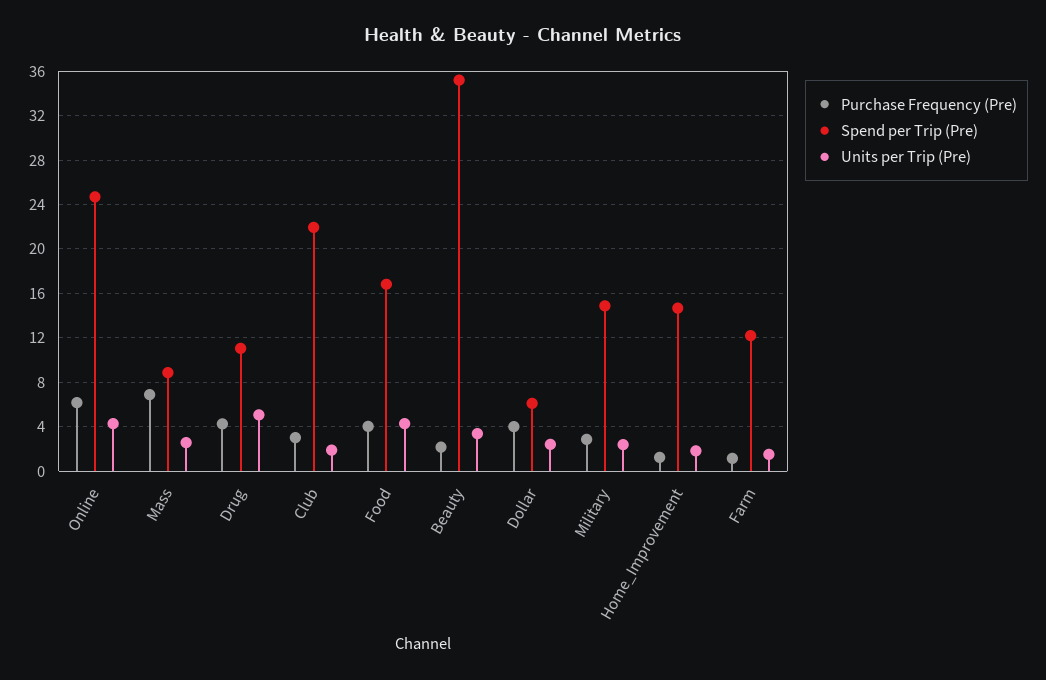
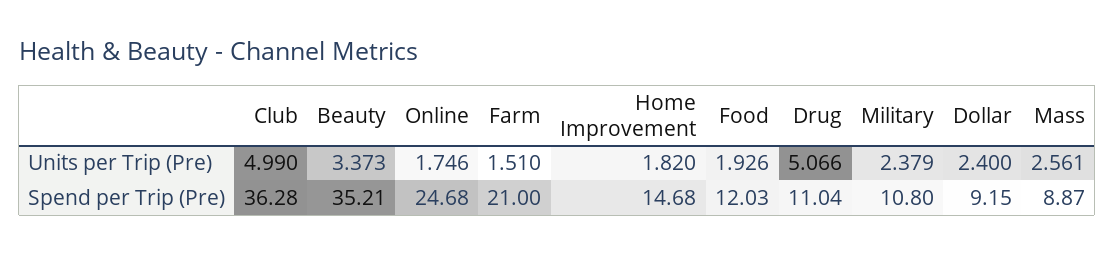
  {
-   "Purchase Frequency (Pre)": {
-     "Online": 6,
-     "Mass": 7,
-     "Drug": 4,
-     "Club": 3,
-     "Food": 4,
-     "Beauty": 2,
-     "Dollar": 4,
-     "Military": 3,
-     "Home_Improvement": 1,
-     "Farm": 1
-   },
    "Spend per Trip (Pre)": {
      "Online": 24.68,
      "Mass": 8.87,
      "Drug": 11.04,
-     "Club": 22,
+     "Club": 36.28,
-     "Food": 17,
+     "Food": 12.03,
      "Beauty": 35.21,
-     "Dollar": 6,
+     "Dollar": 9.15,
-     "Military": 15,
+     "Military": 10.8,
      "Home_Improvement": 14.68,
-     "Farm": 12
+     "Farm": 21
    },
    "Units per Trip (Pre)": {
-     "Online": 4,
+     "Online": 1.746,
      "Mass": 2.561,
      "Drug": 5.066,
-     "Club": 2,
+     "Club": 4.99,
-     "Food": 4,
+     "Food": 1.926,
      "Beauty": 3.373,
      "Dollar": 2.4,
      "Military": 2.379,
      "Home_Improvement": 1.82,
      "Farm": 1.51
    }
  }

